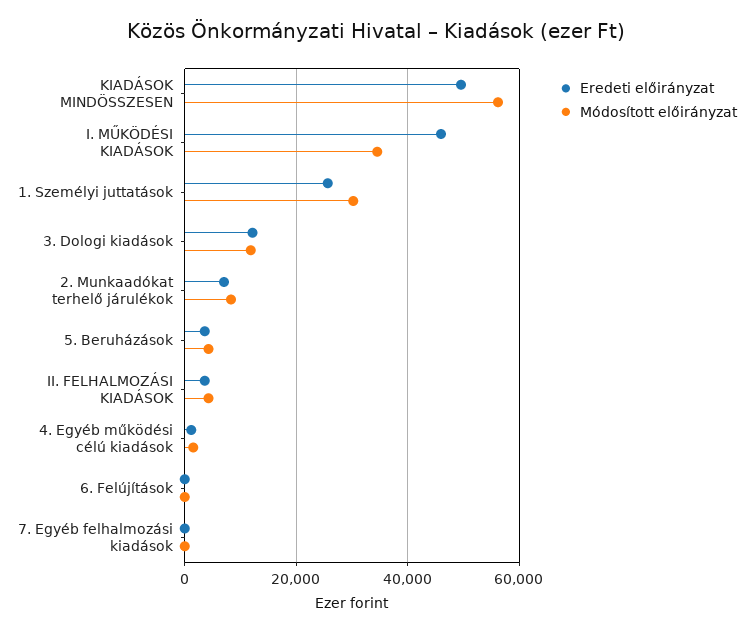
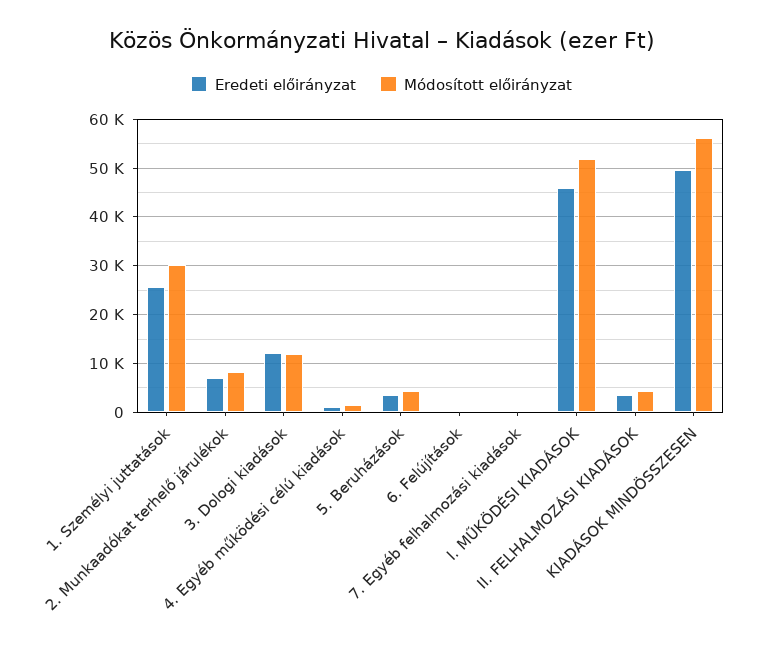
  {
    "Eredeti előirányzat": {
      "KIADÁSOK MINDÖSSZESEN": 50000,
      "I. MŰKÖDÉSI KIADÁSOK": 46000,
      "1. Személyi juttatások": 26000,
      "3. Dologi kiadások": 12000,
      "2. Munkaadókat terhelő járulékok": 8000,
      "5. Beruházások": 4000,
      "II. FELHALMOZÁSI KIADÁSOK": 4000,
      "4. Egyéb működési célú kiadások": 2000,
      "6. Felújítások": 0,
      "7. Egyéb felhalmozási kiadások": 0
    },
    "Módosított előirányzat": {
      "KIADÁSOK MINDÖSSZESEN": 56000,
-     "I. MŰKÖDÉSI KIADÁSOK": 34000,
+     "I. MŰKÖDÉSI KIADÁSOK": 52000,
      "1. Személyi juttatások": 30000,
      "3. Dologi kiadások": 12000,
      "2. Munkaadókat terhelő járulékok": 8000,
      "5. Beruházások": 4000,
      "II. FELHALMOZÁSI KIADÁSOK": 4000,
      "4. Egyéb működési célú kiadások": 2000,
      "6. Felújítások": 0,
      "7. Egyéb felhalmozási kiadások": 0
    }
  }

